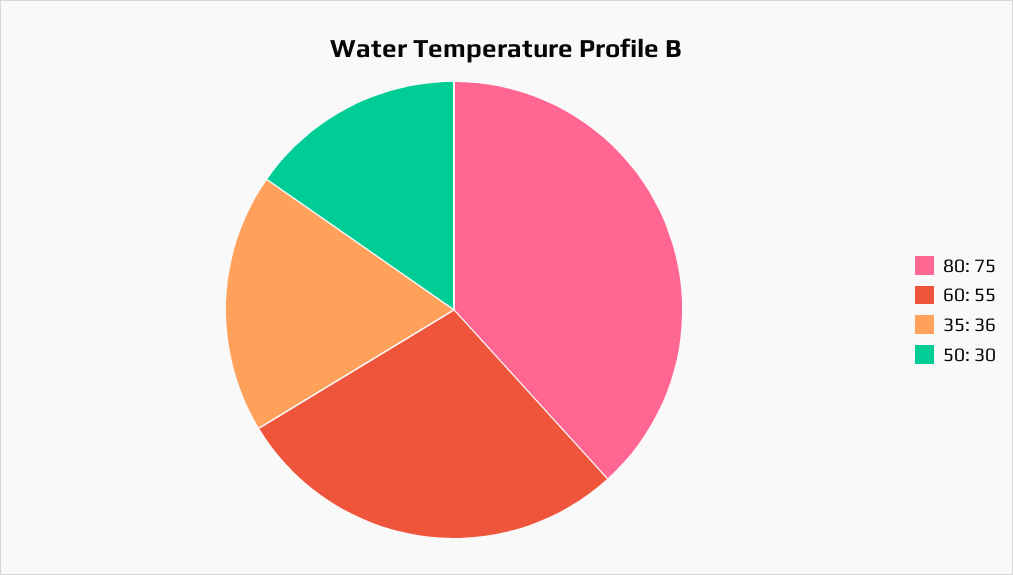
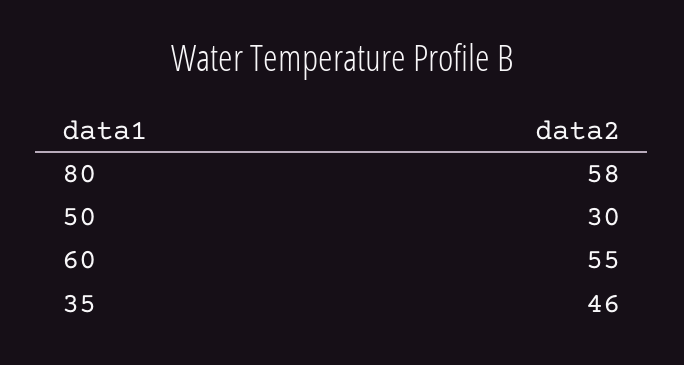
  {
-   "80": 75,
+   "80": 58,
    "60": 55,
-   "35": 36,
+   "35": 46,
    "50": 30
  }

